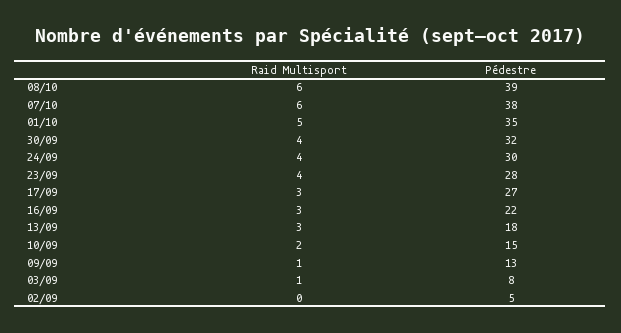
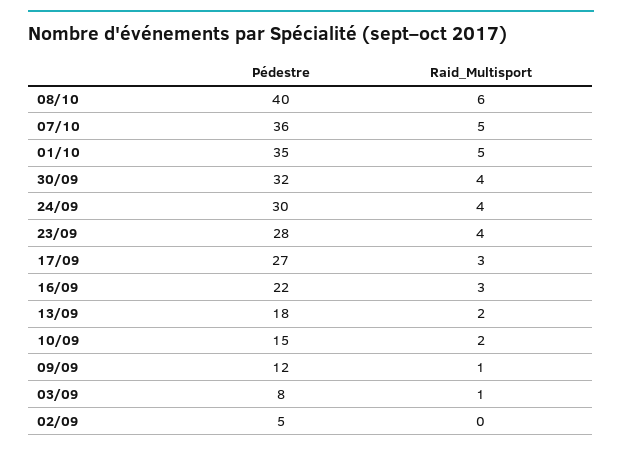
  {
    "Raid Multisport": {
      "08/10": 6,
-     "07/10": 6,
+     "07/10": 5,
      "01/10": 5,
      "30/09": 4,
      "24/09": 4,
      "23/09": 4,
      "17/09": 3,
      "16/09": 3,
-     "13/09": 3,
+     "13/09": 2,
      "10/09": 2,
      "09/09": 1,
      "03/09": 1,
      "02/09": 0
    },
    "Pédestre": {
-     "08/10": 39,
+     "08/10": 40,
-     "07/10": 38,
+     "07/10": 36,
      "01/10": 35,
      "30/09": 32,
      "24/09": 30,
      "23/09": 28,
      "17/09": 27,
      "16/09": 22,
      "13/09": 18,
      "10/09": 15,
-     "09/09": 13,
+     "09/09": 12,
      "03/09": 8,
      "02/09": 5
    }
  }

